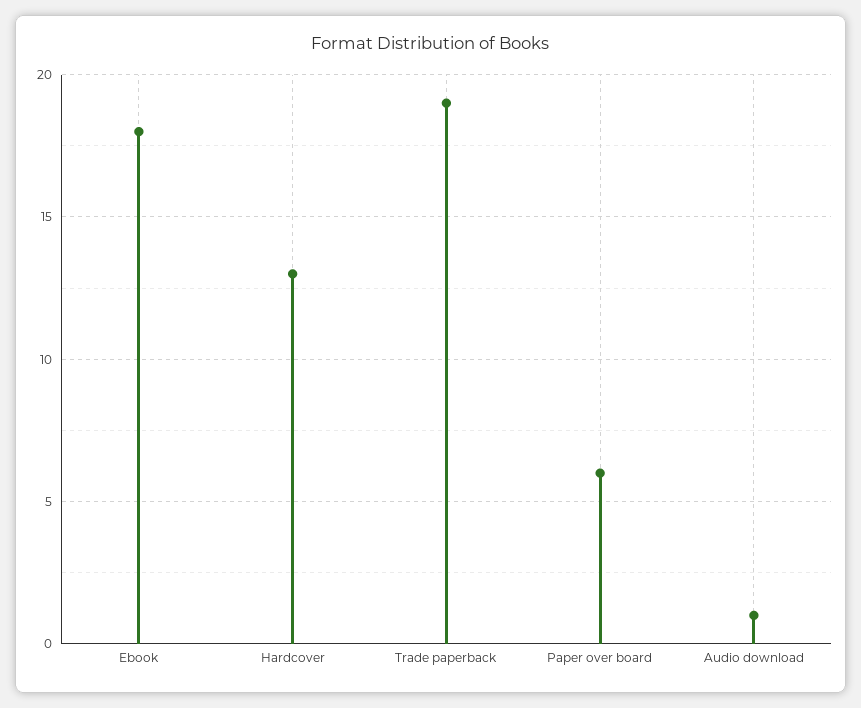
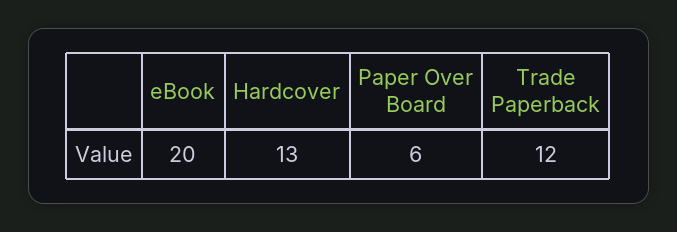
  {
-   "Ebook": 18,
+   "Ebook": 20,
    "Hardcover": 13,
-   "Trade paperback": 19,
+   "Trade paperback": 12,
-   "Paper over board": 6,
+   "Paper over board": 6
-   "Audio download": 1
  }

